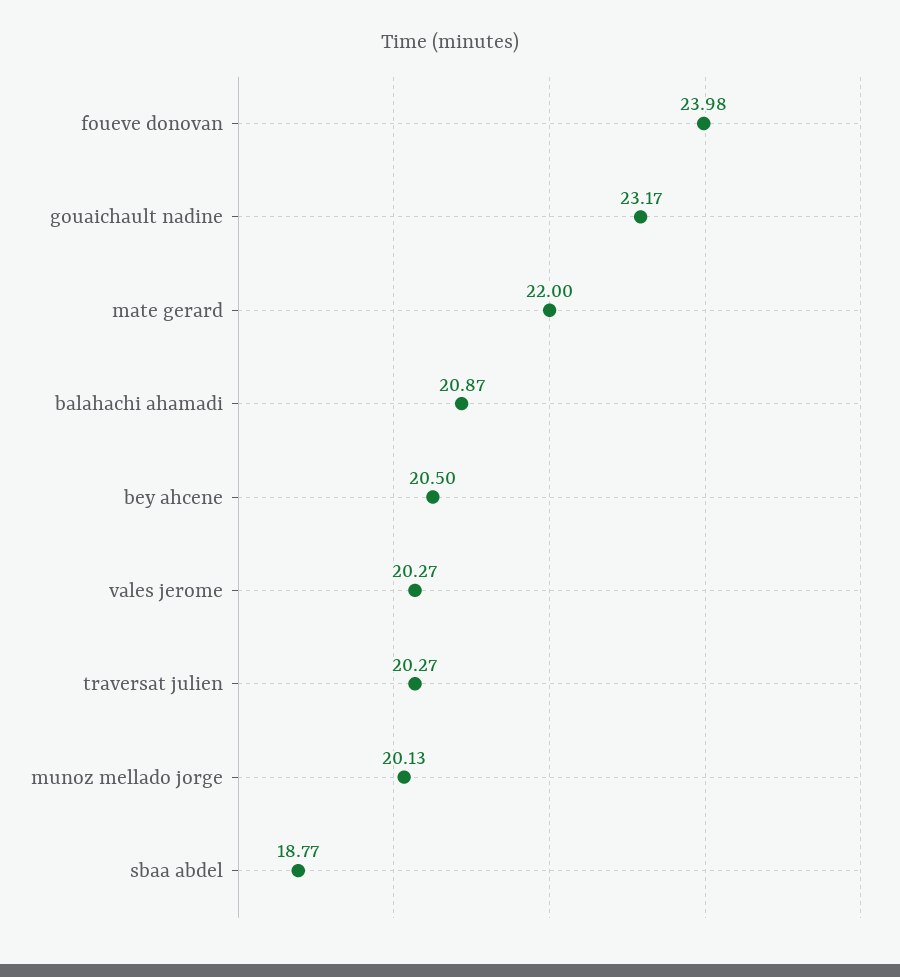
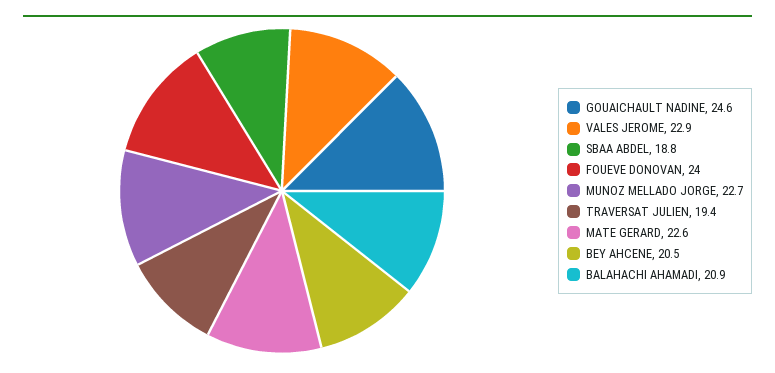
  {
    "foueve donovan": 23.98,
-   "gouaichault nadine": 23.17,
+   "gouaichault nadine": 24.6,
-   "mate gerard": 22,
+   "mate gerard": 22.6,
    "balahachi ahamadi": 20.87,
    "bey ahcene": 20.5,
-   "vales jerome": 20.27,
+   "vales jerome": 22.9,
-   "traversat julien": 20.27,
+   "traversat julien": 19.4,
-   "munoz mellado jorge": 20.13,
+   "munoz mellado jorge": 22.7,
    "sbaa abdel": 18.77
  }

